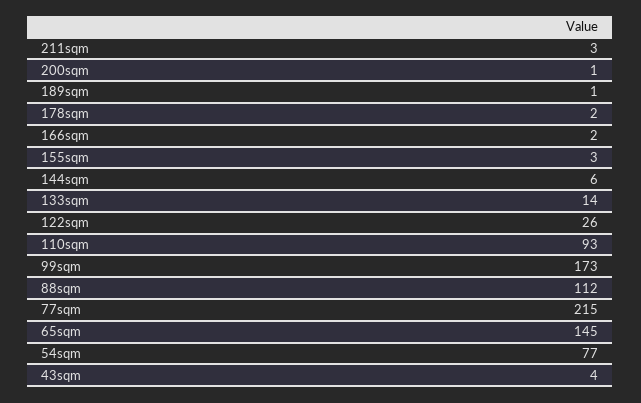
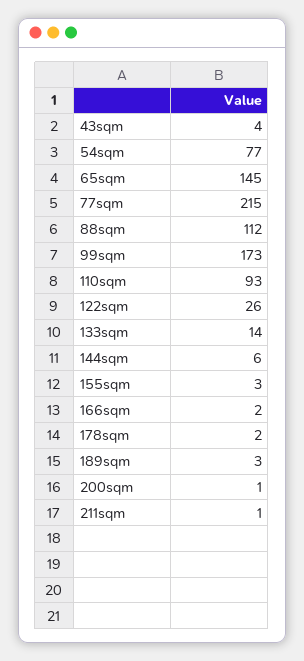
  {
-   "211sqm": 3,
+   "211sqm": 1,
    "200sqm": 1,
-   "189sqm": 1,
+   "189sqm": 3,
    "178sqm": 2,
    "166sqm": 2,
    "155sqm": 3,
    "144sqm": 6,
    "133sqm": 14,
    "122sqm": 26,
    "110sqm": 93,
    "99sqm": 173,
    "88sqm": 112,
    "77sqm": 215,
    "65sqm": 145,
    "54sqm": 77,
    "43sqm": 4
  }

